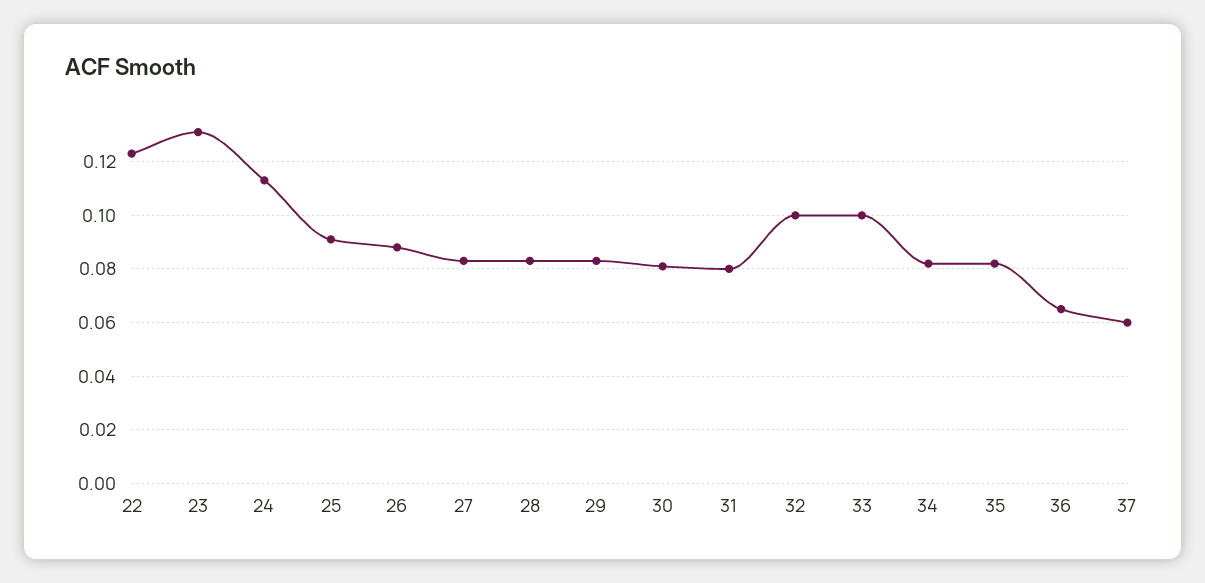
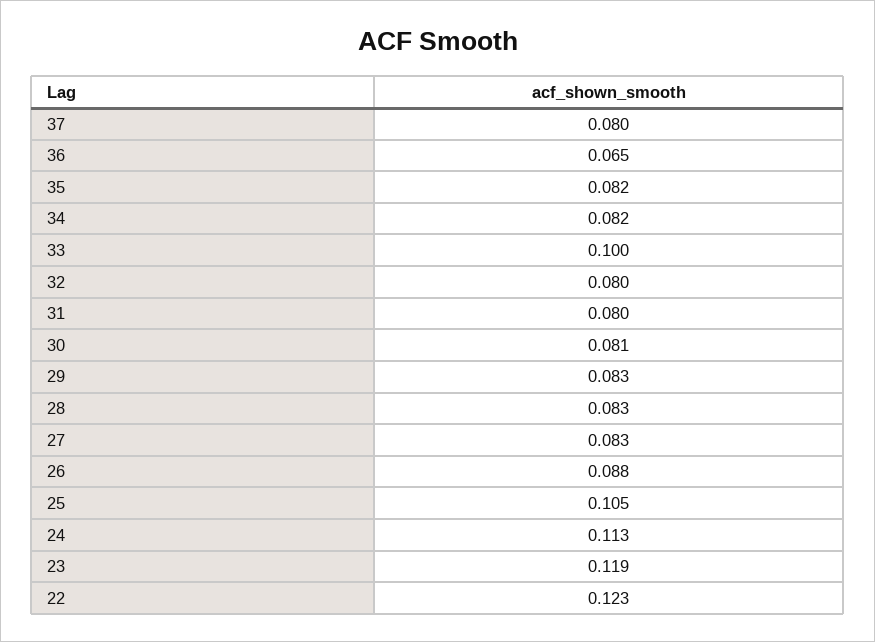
  {
    "22": 0.123,
-   "23": 0.13,
+   "23": 0.119,
    "24": 0.113,
-   "25": 0.09,
+   "25": 0.105,
    "26": 0.088,
    "27": 0.083,
    "28": 0.083,
    "29": 0.083,
    "30": 0.081,
    "31": 0.08,
-   "32": 0.1,
+   "32": 0.08,
    "33": 0.1,
    "34": 0.082,
    "35": 0.082,
    "36": 0.065,
-   "37": 0.06
+   "37": 0.08
  }

